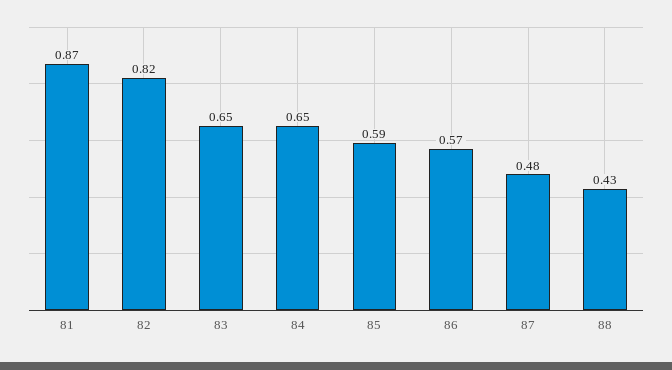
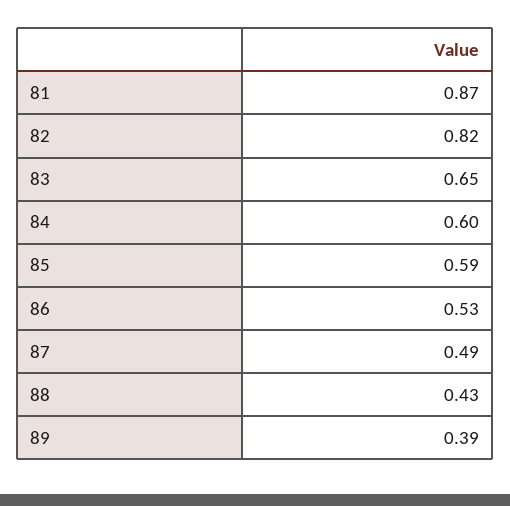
  {
    "81": 0.87,
    "82": 0.82,
    "83": 0.65,
-   "84": 0.65,
+   "84": 0.6,
    "85": 0.59,
-   "86": 0.57,
+   "86": 0.53,
-   "87": 0.48,
+   "87": 0.49,
-   "88": 0.43
+   "88": 0.43,
+   "89": 0.39
  }

